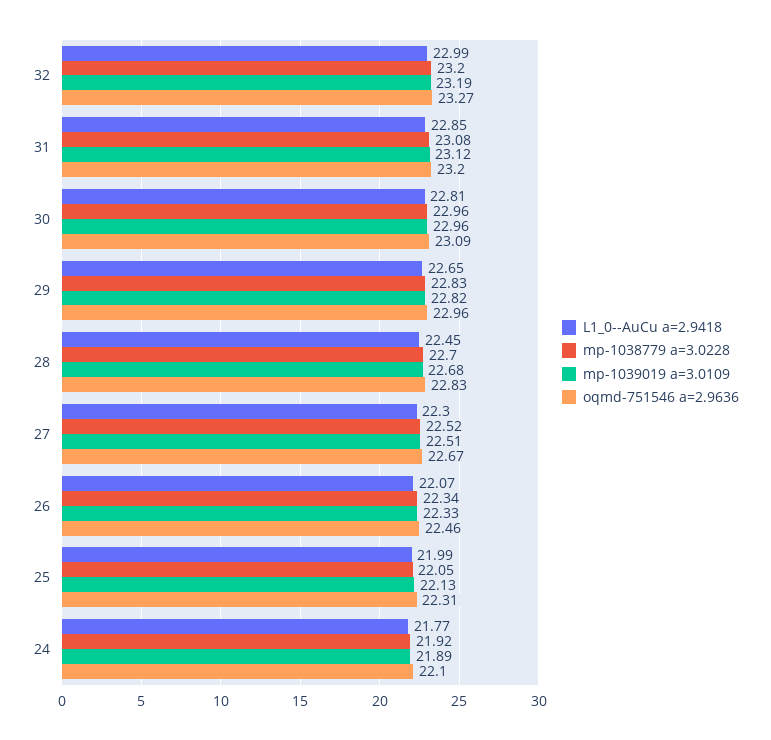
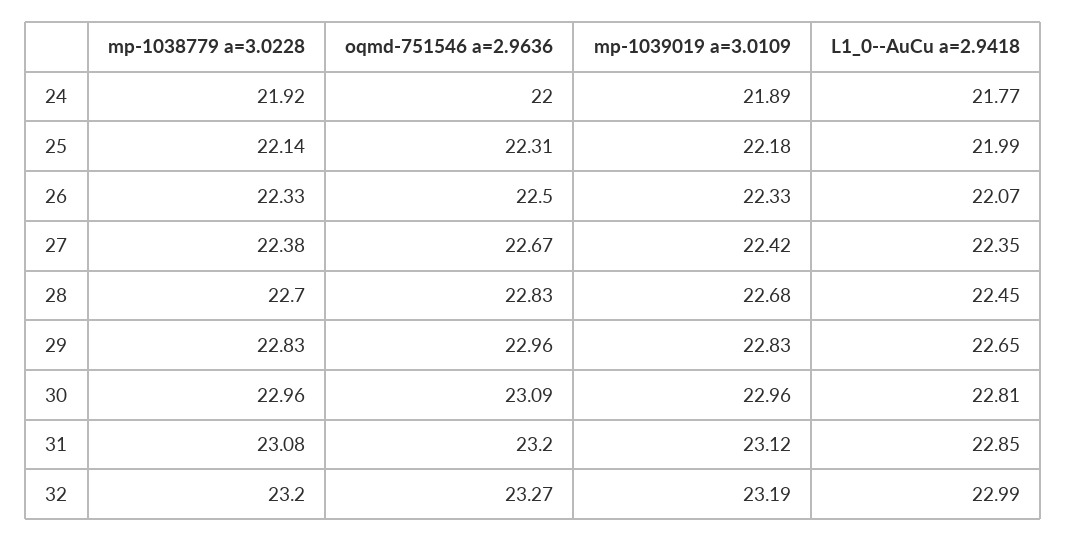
  {
    "L1_0--AuCu a=2.9418": {
      "32": 22.99,
      "31": 22.85,
      "30": 22.81,
      "29": 22.65,
      "28": 22.45,
-     "27": 22.3,
+     "27": 22.35,
      "26": 22.07,
      "25": 21.99,
      "24": 21.77
    },
    "mp-1038779 a=3.0228": {
      "32": 23.2,
      "31": 23.08,
      "30": 22.96,
      "29": 22.83,
      "28": 22.7,
-     "27": 22.52,
+     "27": 22.38,
-     "26": 22.34,
+     "26": 22.33,
-     "25": 22.05,
+     "25": 22.14,
      "24": 21.92
    },
    "mp-1039019 a=3.0109": {
      "32": 23.19,
      "31": 23.12,
      "30": 22.96,
-     "29": 22.82,
+     "29": 22.83,
      "28": 22.68,
-     "27": 22.51,
+     "27": 22.42,
      "26": 22.33,
-     "25": 22.13,
+     "25": 22.18,
      "24": 21.89
    },
    "oqmd-751546 a=2.9636": {
      "32": 23.27,
      "31": 23.2,
      "30": 23.09,
      "29": 22.96,
      "28": 22.83,
      "27": 22.67,
-     "26": 22.46,
+     "26": 22.5,
      "25": 22.31,
-     "24": 22.1
+     "24": 22
    }
  }

